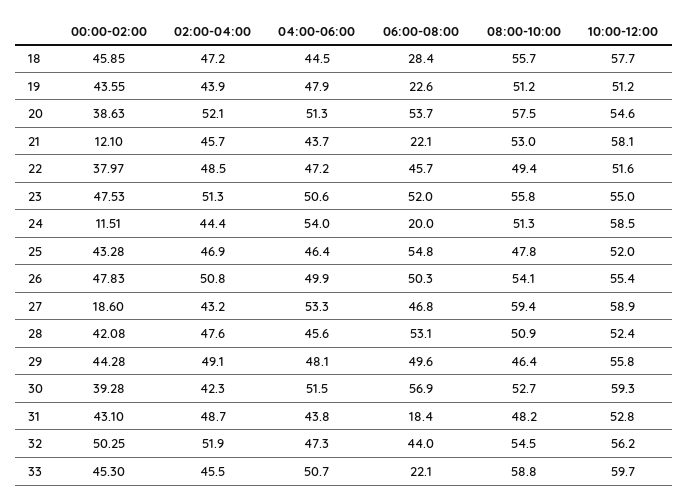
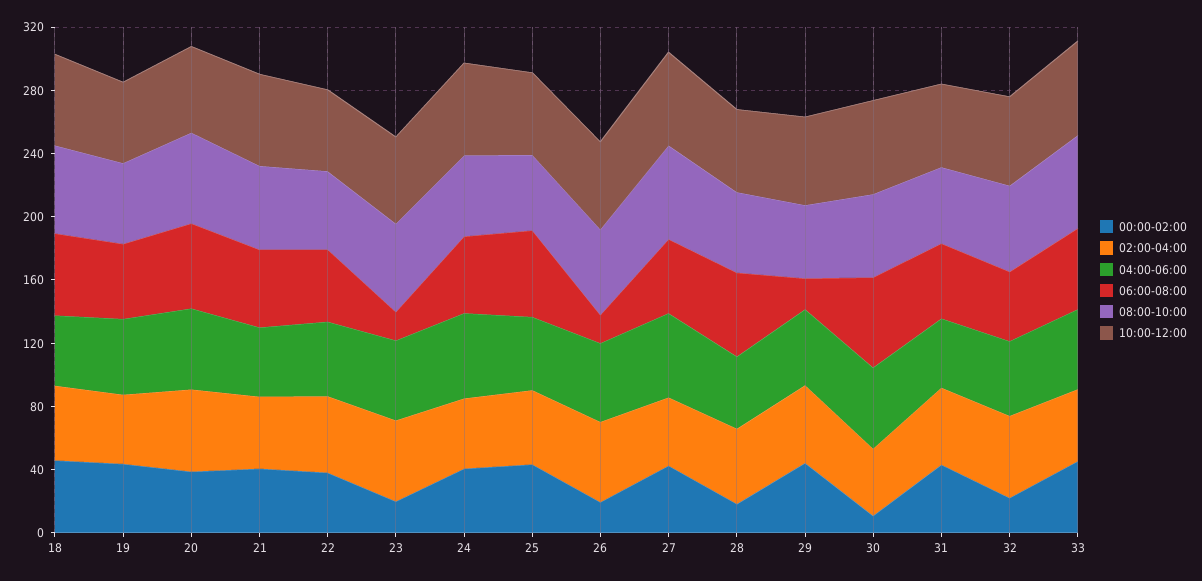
  {
    "00:00-02:00": {
      "18": 45.85,
      "19": 43.55,
      "20": 38.63,
-     "21": 12.1,
+     "21": 40,
      "22": 37.97,
-     "23": 47.53,
+     "23": 20,
-     "24": 11.51,
+     "24": 40,
      "25": 43.28,
-     "26": 47.83,
+     "26": 20,
-     "27": 18.6,
+     "27": 40,
-     "28": 42.08,
+     "28": 20,
      "29": 44.28,
-     "30": 39.28,
+     "30": 10,
      "31": 43.1,
-     "32": 50.25,
+     "32": 20,
      "33": 45.3
    },
    "02:00-04:00": {
      "18": 47.2,
      "19": 43.9,
      "20": 52.1,
      "21": 45.7,
      "22": 48.5,
      "23": 51.3,
      "24": 44.4,
      "25": 46.9,
      "26": 50.8,
      "27": 43.2,
      "28": 47.6,
      "29": 49.1,
      "30": 42.3,
      "31": 48.7,
      "32": 51.9,
      "33": 45.5
    },
    "04:00-06:00": {
      "18": 44.5,
      "19": 47.9,
      "20": 51.3,
      "21": 43.7,
      "22": 47.2,
      "23": 50.6,
      "24": 54,
      "25": 46.4,
      "26": 49.9,
      "27": 53.3,
      "28": 45.6,
      "29": 48.1,
      "30": 51.5,
      "31": 43.8,
      "32": 47.3,
      "33": 50.7
    },
    "06:00-08:00": {
-     "18": 28.4,
+     "18": 50,
-     "19": 22.6,
+     "19": 50,
      "20": 53.7,
-     "21": 22.1,
+     "21": 50,
      "22": 45.7,
-     "23": 52,
+     "23": 20,
-     "24": 20,
+     "24": 50,
      "25": 54.8,
-     "26": 50.3,
+     "26": 20,
      "27": 46.8,
      "28": 53.1,
-     "29": 49.6,
+     "29": 20,
      "30": 56.9,
-     "31": 18.4,
+     "31": 50,
      "32": 44,
-     "33": 22.1
+     "33": 50
    },
    "08:00-10:00": {
      "18": 55.7,
      "19": 51.2,
      "20": 57.5,
      "21": 53,
      "22": 49.4,
      "23": 55.8,
      "24": 51.3,
      "25": 47.8,
      "26": 54.1,
      "27": 59.4,
      "28": 50.9,
      "29": 46.4,
      "30": 52.7,
      "31": 48.2,
      "32": 54.5,
      "33": 58.8
    },
    "10:00-12:00": {
      "18": 57.7,
      "19": 51.2,
      "20": 54.6,
      "21": 58.1,
      "22": 51.6,
      "23": 55,
      "24": 58.5,
      "25": 52,
      "26": 55.4,
      "27": 58.9,
      "28": 52.4,
      "29": 55.8,
      "30": 59.3,
      "31": 52.8,
      "32": 56.2,
      "33": 59.7
    }
  }

